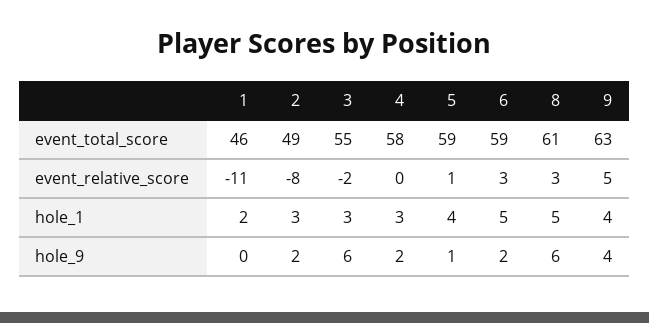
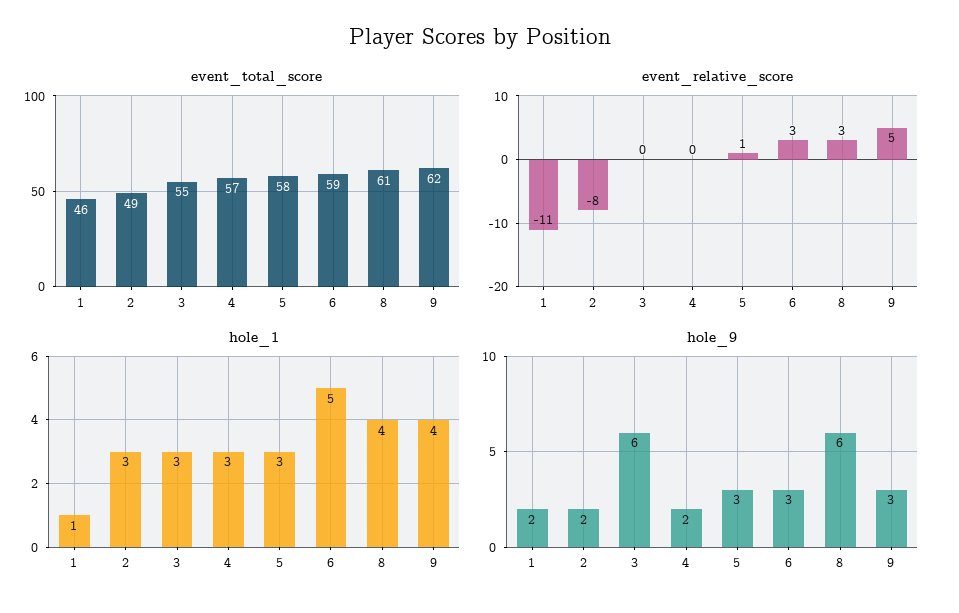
  {
    "event_total_score": {
      "1": 46,
      "2": 49,
      "3": 55,
-     "4": 58,
+     "4": 57,
-     "5": 59,
+     "5": 58,
      "6": 59,
      "8": 61,
-     "9": 63
+     "9": 62
    },
    "event_relative_score": {
      "1": -11,
      "2": -8,
-     "3": -2,
+     "3": 0,
      "4": 0,
      "5": 1,
      "6": 3,
      "8": 3,
      "9": 5
    },
    "hole_1": {
-     "1": 2,
+     "1": 1,
      "2": 3,
      "3": 3,
      "4": 3,
-     "5": 4,
+     "5": 3,
      "6": 5,
-     "8": 5,
+     "8": 4,
      "9": 4
    },
    "hole_9": {
-     "1": 0,
+     "1": 2,
      "2": 2,
      "3": 6,
      "4": 2,
-     "5": 1,
+     "5": 3,
-     "6": 2,
+     "6": 3,
      "8": 6,
-     "9": 4
+     "9": 3
    }
  }

